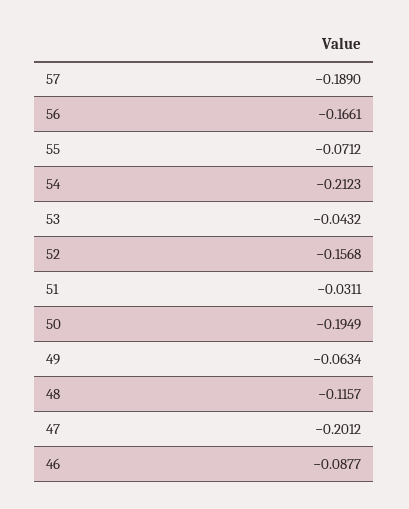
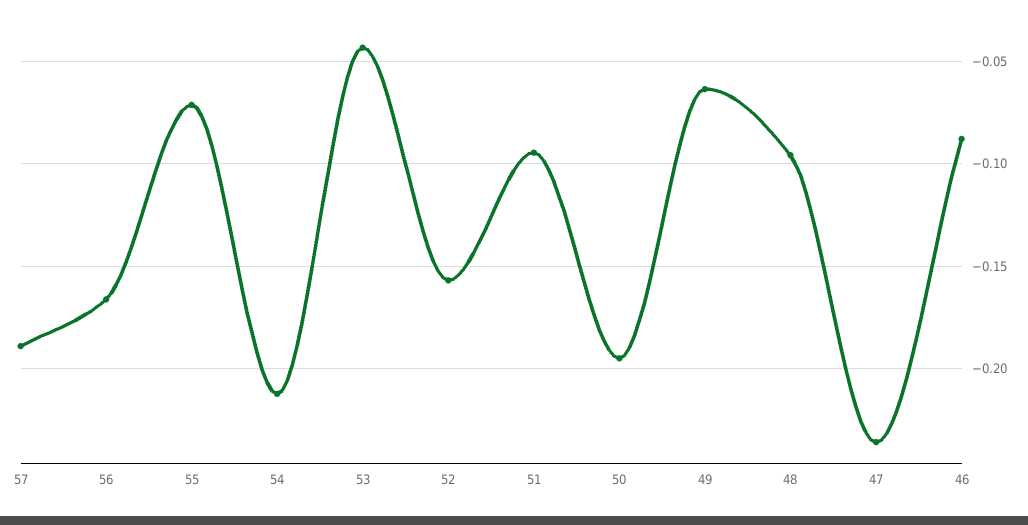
  {
    "57": -0.189,
    "56": -0.1661,
    "55": -0.0712,
    "54": -0.2123,
    "53": -0.0432,
    "52": -0.1568,
-   "51": -0.0311,
+   "51": -0.095,
    "50": -0.1949,
    "49": -0.0634,
-   "48": -0.1157,
+   "48": -0.095,
-   "47": -0.2012,
+   "47": -0.235,
    "46": -0.0877
  }

